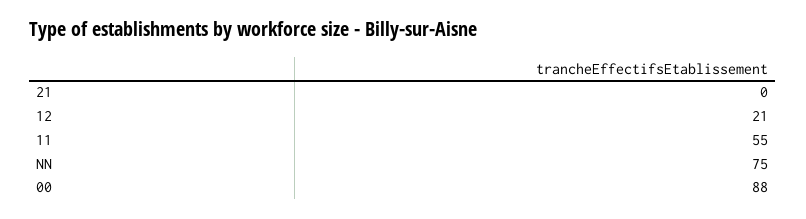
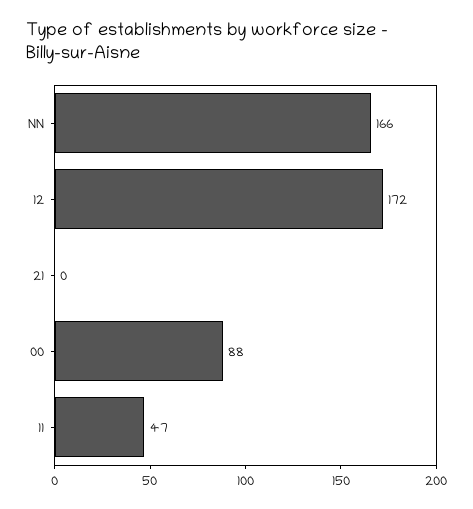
  {
    "21": 0,
-   "12": 21,
+   "12": 172,
-   "11": 55,
+   "11": 47,
-   "NN": 75,
+   "NN": 166,
    "00": 88
  }

